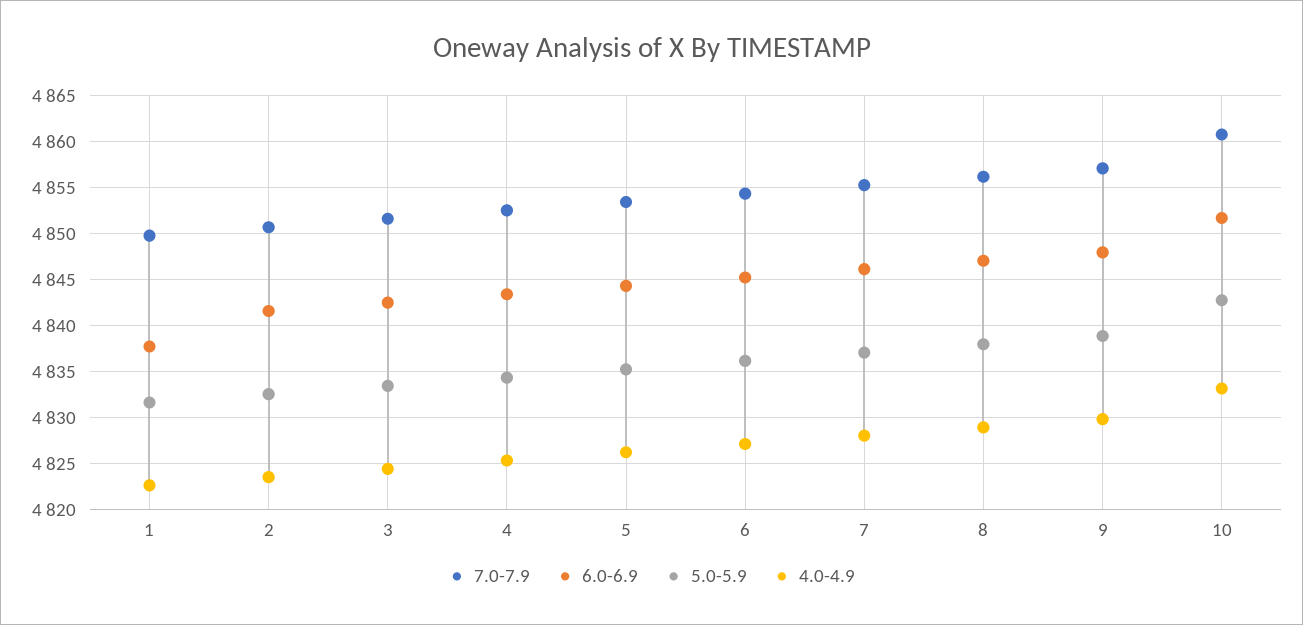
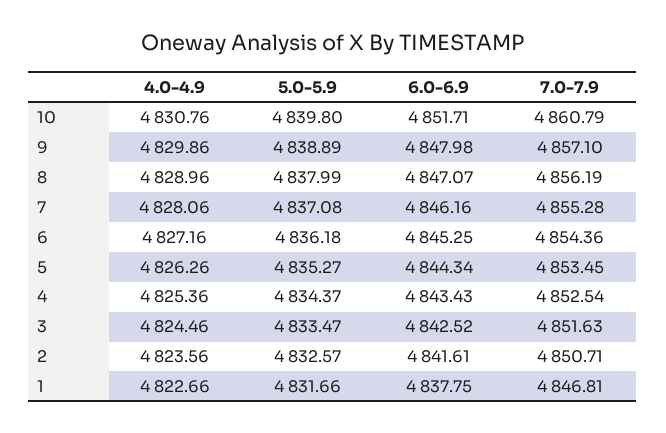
  {
    "7.0-7.9": {
-     "1": 4850,
+     "1": 4846.81,
      "2": 4850.71,
      "3": 4851.63,
      "4": 4852.54,
      "5": 4853.45,
      "6": 4854.36,
      "7": 4855.28,
      "8": 4856.19,
      "9": 4857.1,
      "10": 4860.79
    },
    "6.0-6.9": {
      "1": 4837.75,
      "2": 4841.61,
      "3": 4842.52,
      "4": 4843.43,
      "5": 4844.34,
      "6": 4845.25,
      "7": 4846.16,
      "8": 4847.07,
      "9": 4847.98,
      "10": 4851.71
    },
    "5.0-5.9": {
      "1": 4831.66,
      "2": 4832.57,
      "3": 4833.47,
      "4": 4834.37,
      "5": 4835.27,
      "6": 4836.18,
      "7": 4837.08,
      "8": 4837.99,
      "9": 4838.89,
-     "10": 4843
+     "10": 4839.8
    },
    "4.0-4.9": {
      "1": 4822.66,
      "2": 4823.56,
      "3": 4824.46,
      "4": 4825.36,
      "5": 4826.26,
      "6": 4827.16,
      "7": 4828.06,
      "8": 4828.96,
      "9": 4829.86,
-     "10": 4833
+     "10": 4830.76
    }
  }

